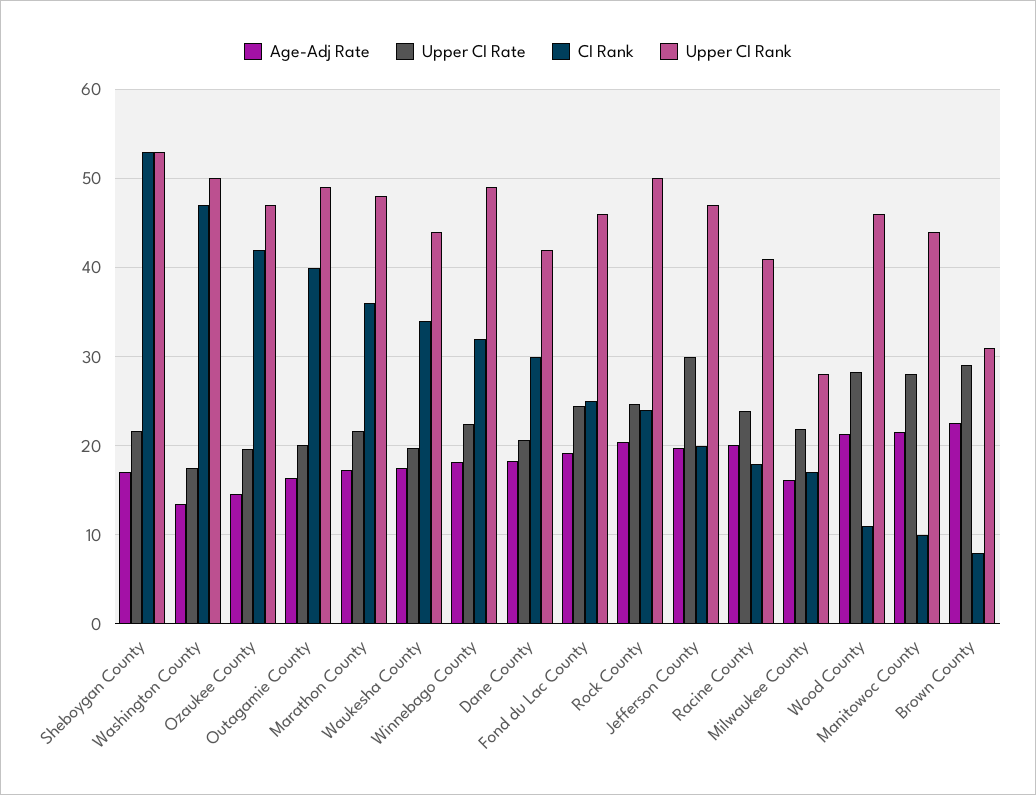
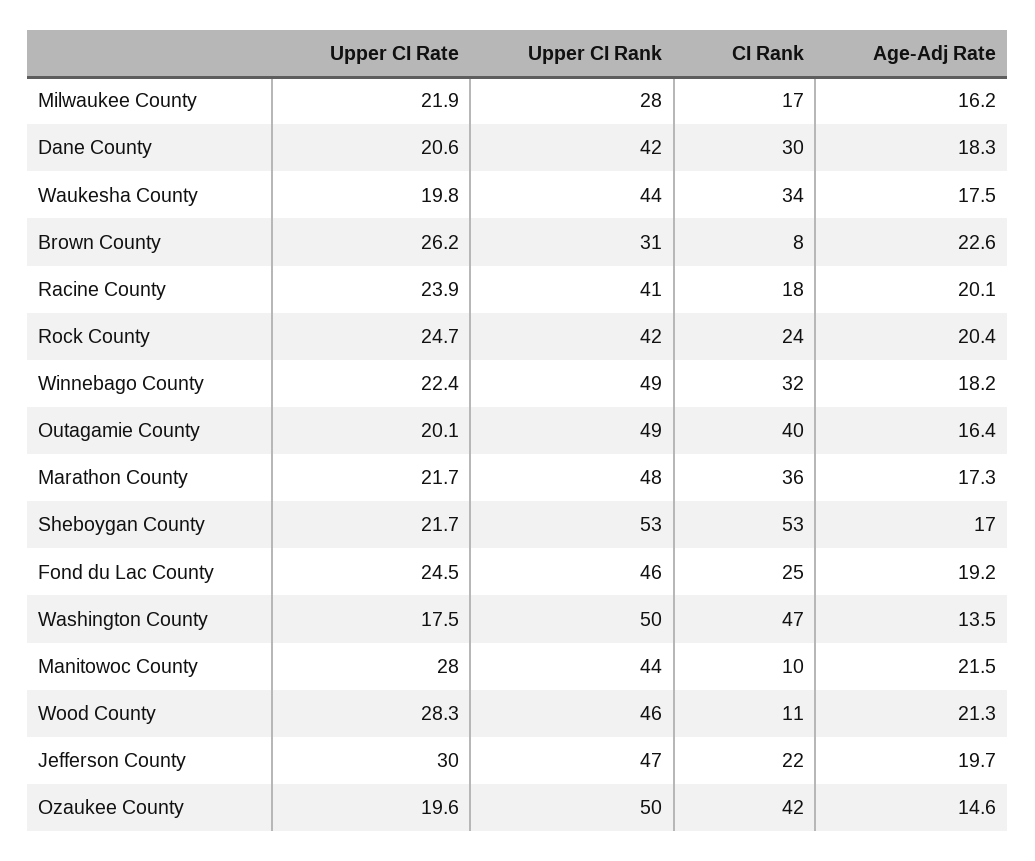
  {
    "Age-Adj Rate": {
      "Sheboygan County": 17,
      "Washington County": 13.5,
      "Ozaukee County": 14.6,
      "Outagamie County": 16.4,
      "Marathon County": 17.3,
      "Waukesha County": 17.5,
      "Winnebago County": 18.2,
      "Dane County": 18.3,
      "Fond du Lac County": 19.2,
      "Rock County": 20.4,
      "Jefferson County": 19.7,
      "Racine County": 20.1,
      "Milwaukee County": 16.2,
      "Wood County": 21.3,
      "Manitowoc County": 21.5,
      "Brown County": 22.6
    },
    "Upper CI Rate": {
      "Sheboygan County": 21.7,
      "Washington County": 17.5,
      "Ozaukee County": 19.6,
      "Outagamie County": 20.1,
      "Marathon County": 21.7,
      "Waukesha County": 19.8,
      "Winnebago County": 22.4,
      "Dane County": 20.6,
      "Fond du Lac County": 24.5,
      "Rock County": 24.7,
      "Jefferson County": 30,
      "Racine County": 23.9,
      "Milwaukee County": 21.9,
      "Wood County": 28.3,
      "Manitowoc County": 28,
-     "Brown County": 29
+     "Brown County": 26.2
    },
    "CI Rank": {
      "Sheboygan County": 53,
      "Washington County": 47,
      "Ozaukee County": 42,
      "Outagamie County": 40,
      "Marathon County": 36,
      "Waukesha County": 34,
      "Winnebago County": 32,
      "Dane County": 30,
      "Fond du Lac County": 25,
      "Rock County": 24,
-     "Jefferson County": 20,
+     "Jefferson County": 22,
      "Racine County": 18,
      "Milwaukee County": 17,
      "Wood County": 11,
      "Manitowoc County": 10,
      "Brown County": 8
    },
    "Upper CI Rank": {
      "Sheboygan County": 53,
      "Washington County": 50,
-     "Ozaukee County": 47,
+     "Ozaukee County": 50,
      "Outagamie County": 49,
      "Marathon County": 48,
      "Waukesha County": 44,
      "Winnebago County": 49,
      "Dane County": 42,
      "Fond du Lac County": 46,
-     "Rock County": 50,
+     "Rock County": 42,
      "Jefferson County": 47,
      "Racine County": 41,
      "Milwaukee County": 28,
      "Wood County": 46,
      "Manitowoc County": 44,
      "Brown County": 31
    }
  }

